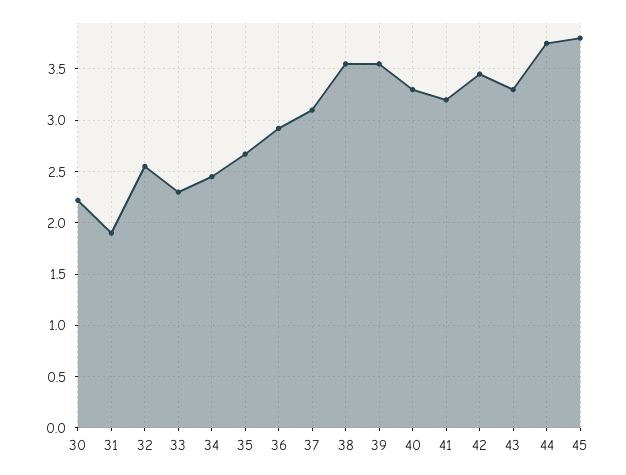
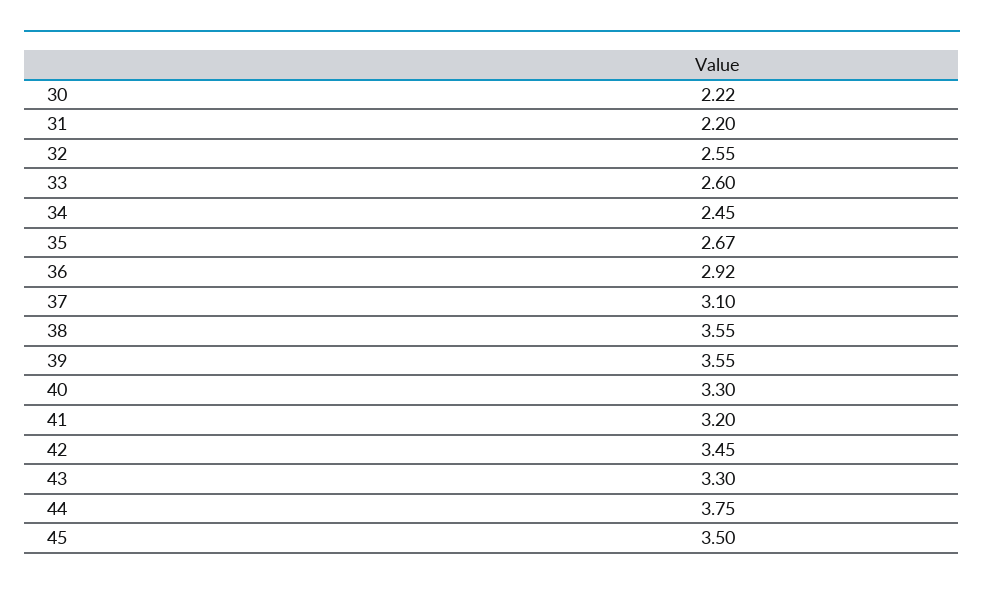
  {
    "30": 2.22,
-   "31": 1.9,
+   "31": 2.2,
    "32": 2.55,
-   "33": 2.3,
+   "33": 2.6,
    "34": 2.45,
    "35": 2.67,
    "36": 2.92,
    "37": 3.1,
    "38": 3.55,
    "39": 3.55,
    "40": 3.3,
    "41": 3.2,
    "42": 3.45,
    "43": 3.3,
    "44": 3.75,
-   "45": 3.8
+   "45": 3.5
  }

